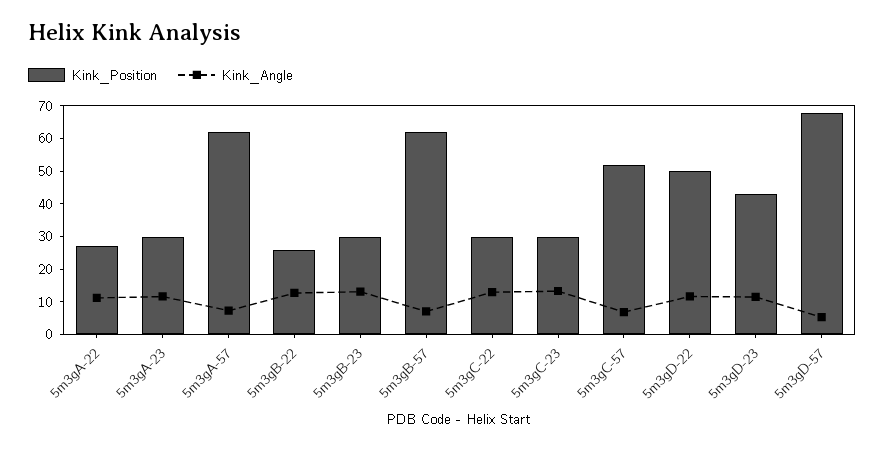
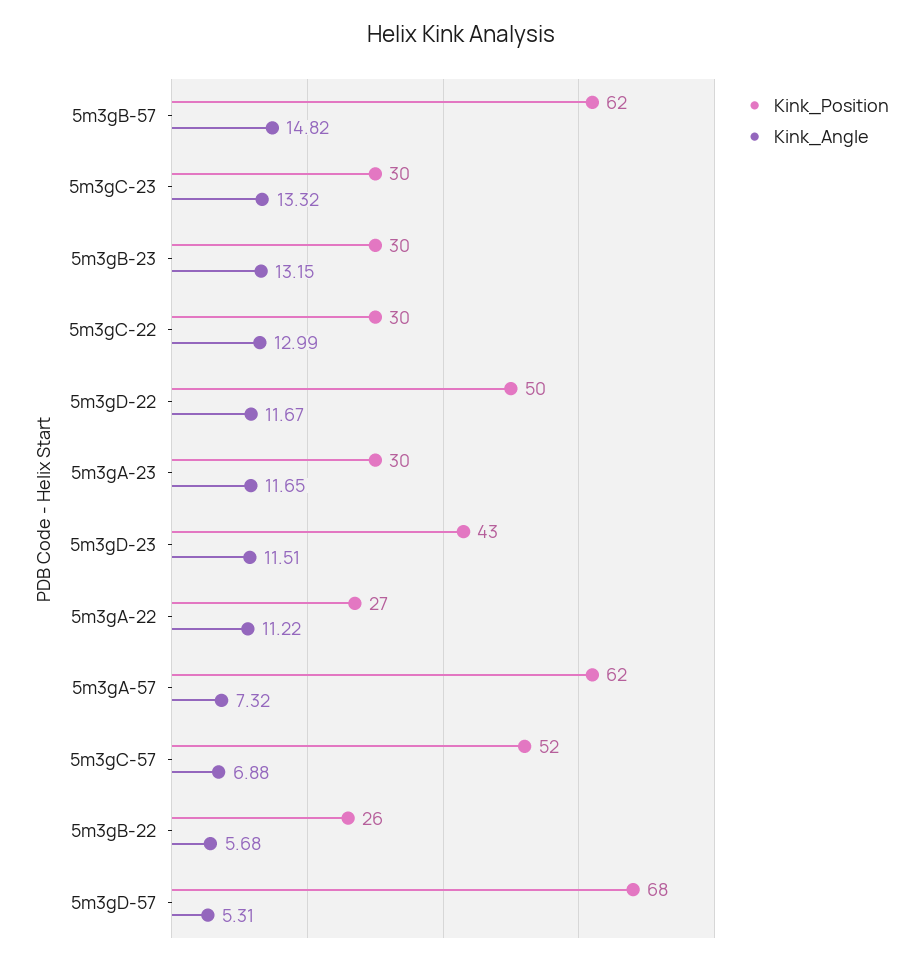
  {
    "Kink_Position": {
      "5m3gA-22": 27,
      "5m3gA-23": 30,
      "5m3gA-57": 62,
      "5m3gB-22": 26,
      "5m3gB-23": 30,
      "5m3gB-57": 62,
      "5m3gC-22": 30,
      "5m3gC-23": 30,
      "5m3gC-57": 52,
      "5m3gD-22": 50,
      "5m3gD-23": 43,
      "5m3gD-57": 68
    },
    "Kink_Angle": {
      "5m3gA-22": 11.22,
      "5m3gA-23": 11.65,
      "5m3gA-57": 7.32,
-     "5m3gB-22": 12.5,
+     "5m3gB-22": 5.68,
      "5m3gB-23": 13.15,
-     "5m3gB-57": 7.5,
+     "5m3gB-57": 14.82,
      "5m3gC-22": 12.99,
      "5m3gC-23": 13.32,
      "5m3gC-57": 6.88,
      "5m3gD-22": 11.67,
      "5m3gD-23": 11.51,
      "5m3gD-57": 5.31
    }
  }

